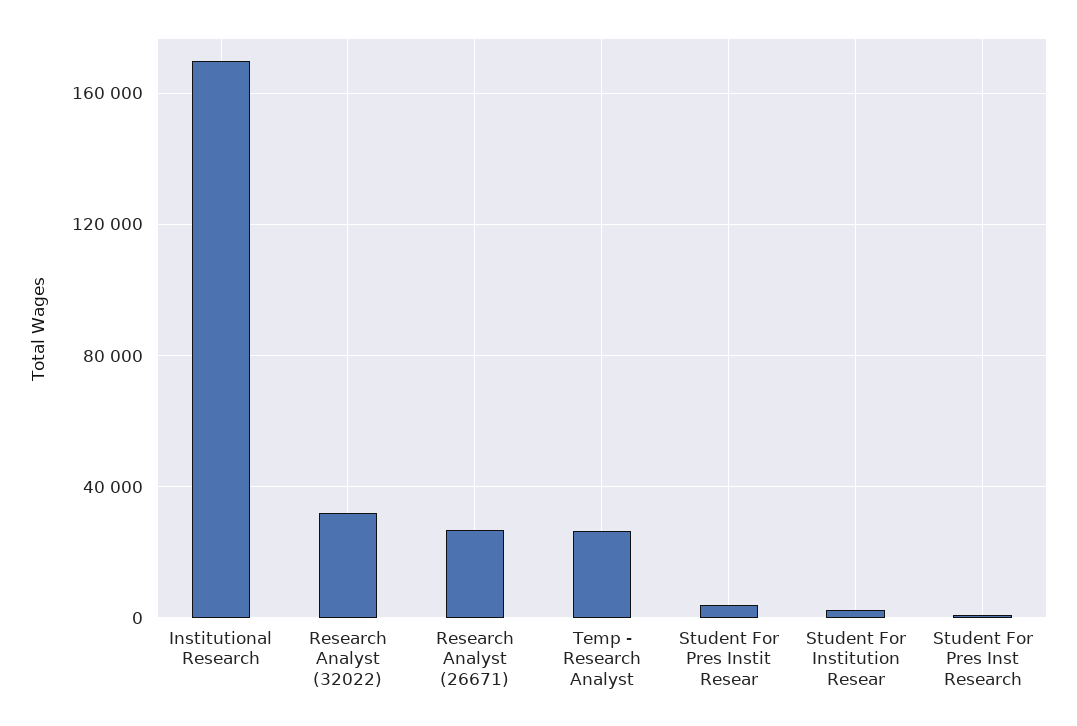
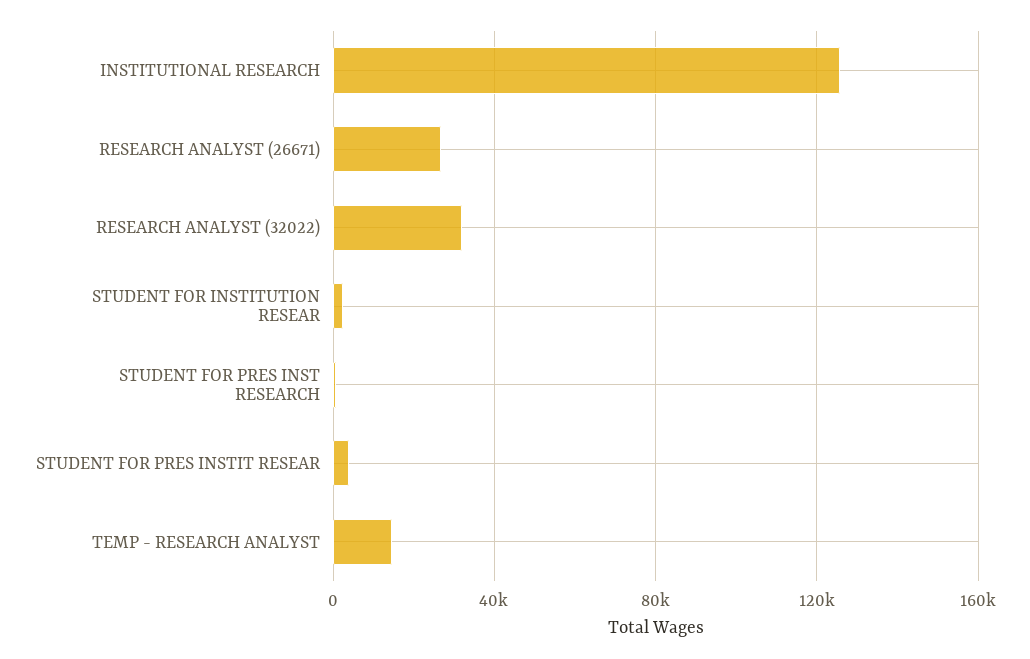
  {
-   "Institutional Research": 170000,
+   "Institutional Research": 125000,
    "Research Analyst (32022)": 30000,
    "Research Analyst (26671)": 25000,
-   "Temp - Research Analyst": 25000,
+   "Temp - Research Analyst": 15000,
    "Student For Pres Instit Resear": 5000,
    "Student For Institution Resear": 0,
    "Student For Pres Inst Research": 0
  }

